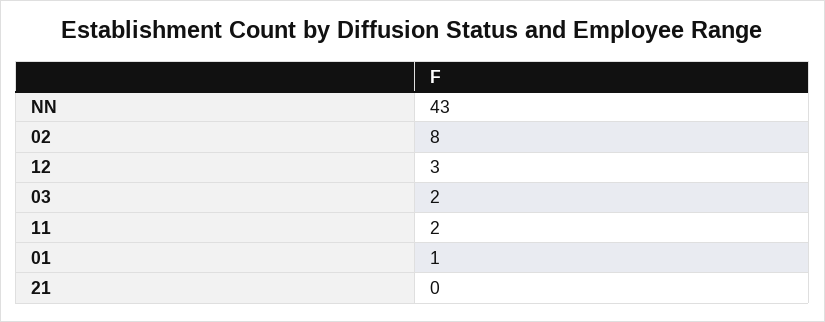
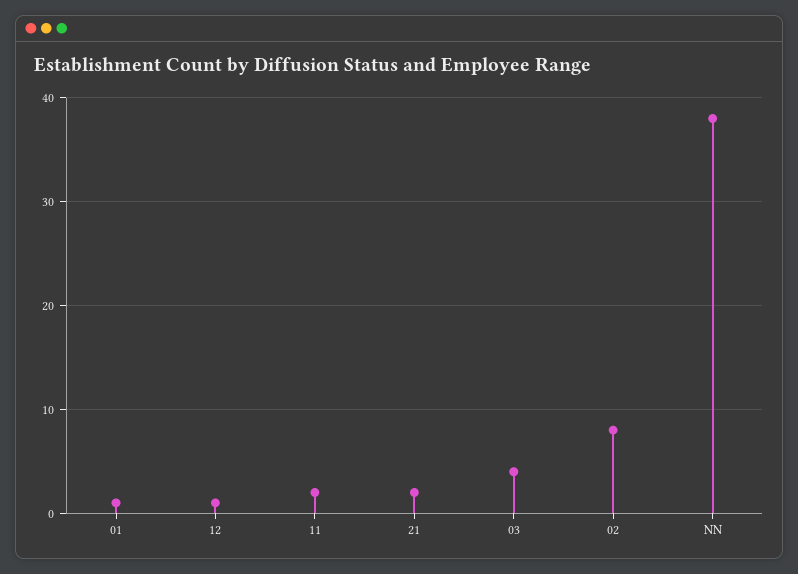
  {
-   "NN": 43,
+   "NN": 38,
    "02": 8,
-   "12": 3,
+   "12": 1,
-   "03": 2,
+   "03": 4,
    "11": 2,
    "01": 1,
-   "21": 0
+   "21": 2
  }

